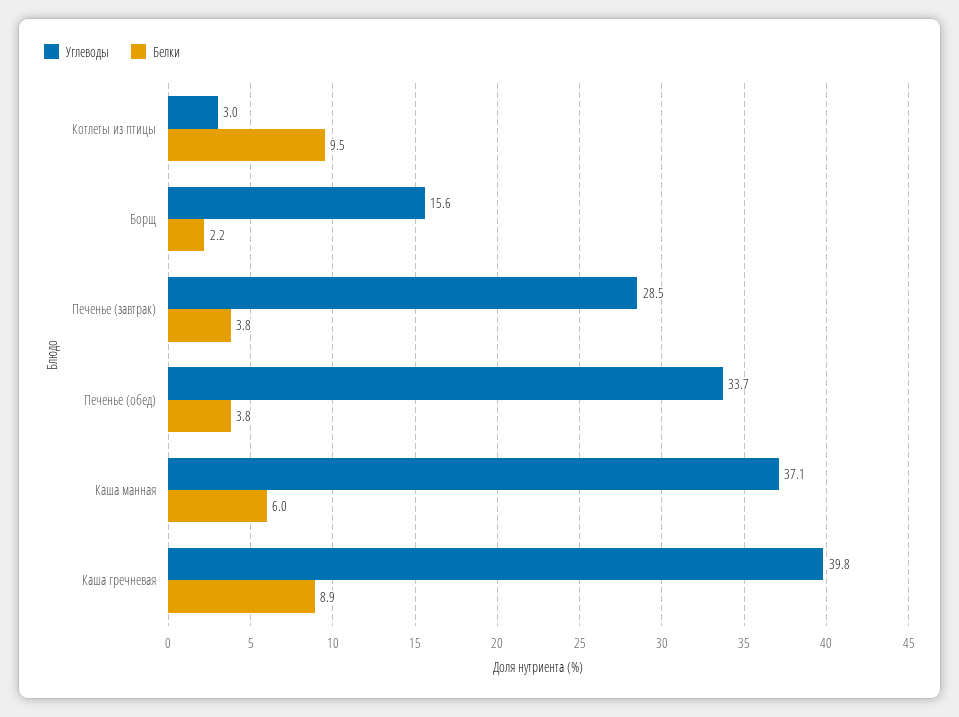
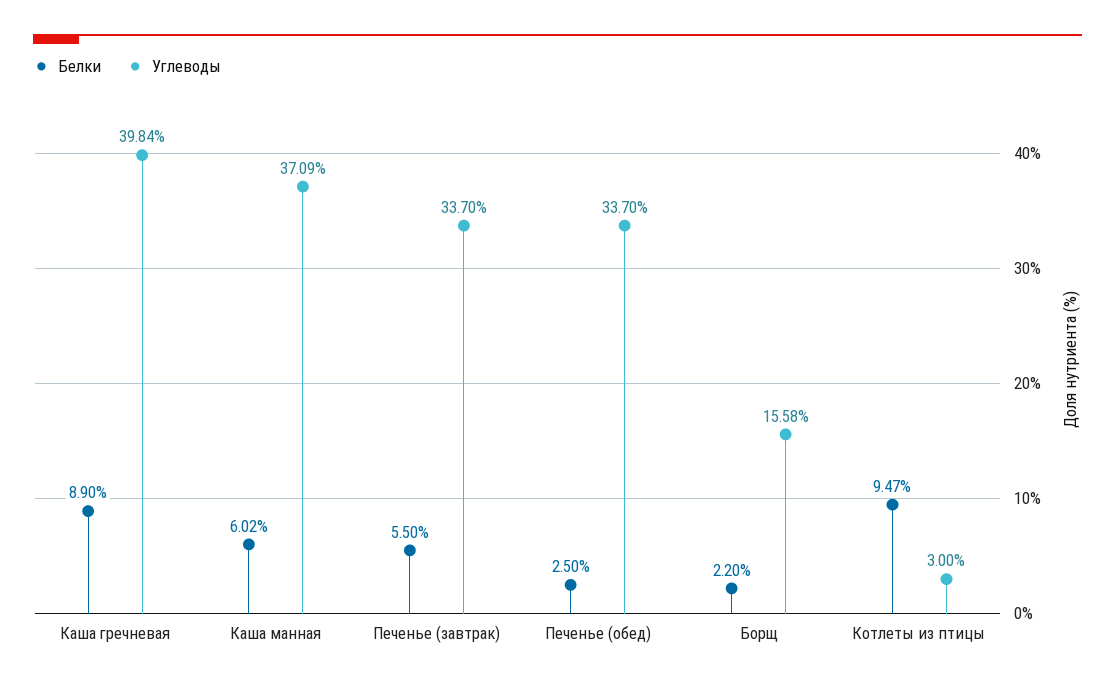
  {
    "Углеводы": {
      "Котлеты из птицы": 3,
      "Борщ": 15.58,
-     "Печенье (завтрак)": 28.5,
+     "Печенье (завтрак)": 33.7,
      "Печенье (обед)": 33.7,
      "Каша манная": 37.09,
      "Каша гречневая": 39.84
    },
    "Белки": {
      "Котлеты из птицы": 9.47,
      "Борщ": 2.2,
-     "Печенье (завтрак)": 3.8,
+     "Печенье (завтрак)": 5.5,
-     "Печенье (обед)": 3.8,
+     "Печенье (обед)": 2.5,
      "Каша манная": 6.02,
      "Каша гречневая": 8.9
    }
  }

